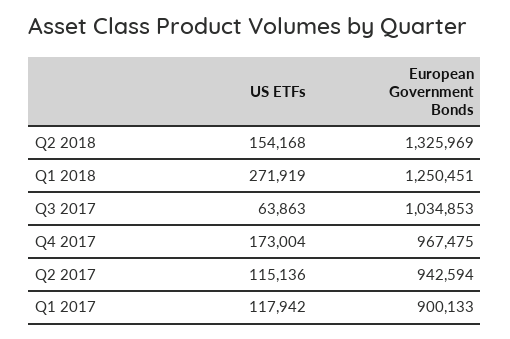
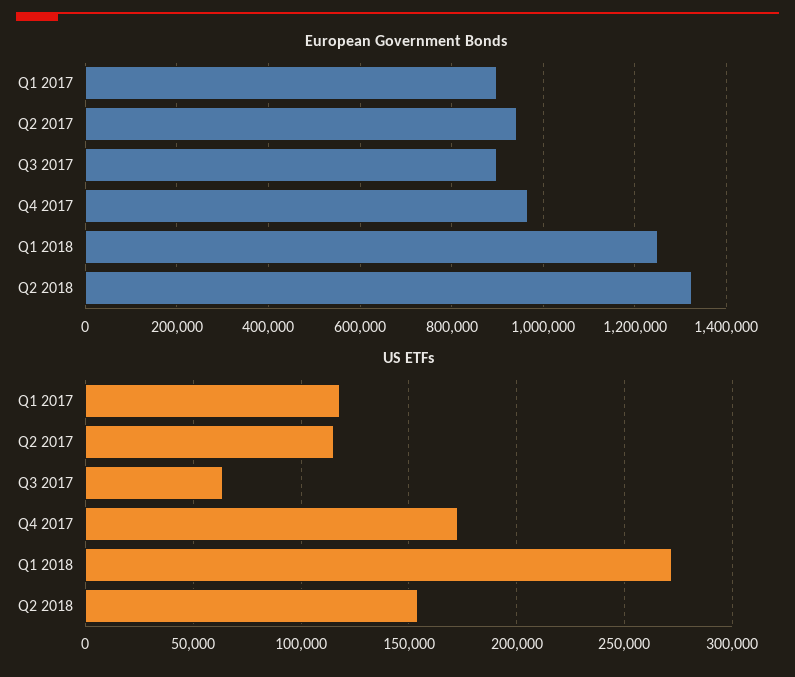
  {
    "US ETFs": {
      "Q2 2018": 154168,
      "Q1 2018": 271919,
      "Q3 2017": 63863,
      "Q4 2017": 173004,
      "Q2 2017": 115136,
      "Q1 2017": 117942
    },
    "European Government Bonds": {
      "Q2 2018": 1325969,
      "Q1 2018": 1250451,
-     "Q3 2017": 1034853,
+     "Q3 2017": 900000,
      "Q4 2017": 967475,
      "Q2 2017": 942594,
      "Q1 2017": 900133
    }
  }

